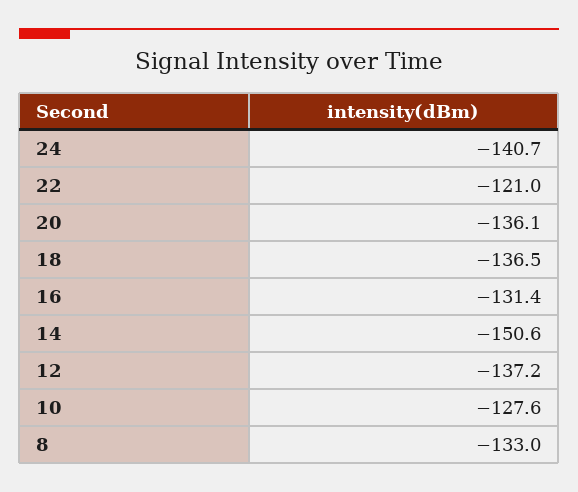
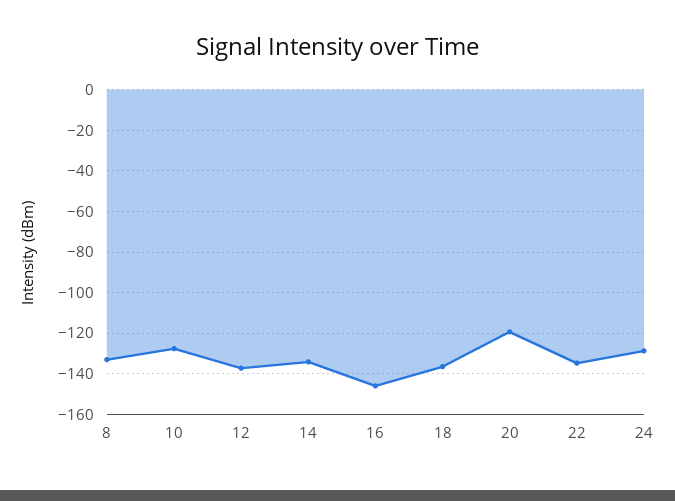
  {
-   "24": -140.7,
+   "24": -130,
-   "22": -121,
+   "22": -135,
-   "20": -136.1,
+   "20": -120,
    "18": -136.5,
-   "16": -131.4,
+   "16": -145,
-   "14": -150.6,
+   "14": -135,
    "12": -137.2,
    "10": -127.6,
    "8": -133
  }

